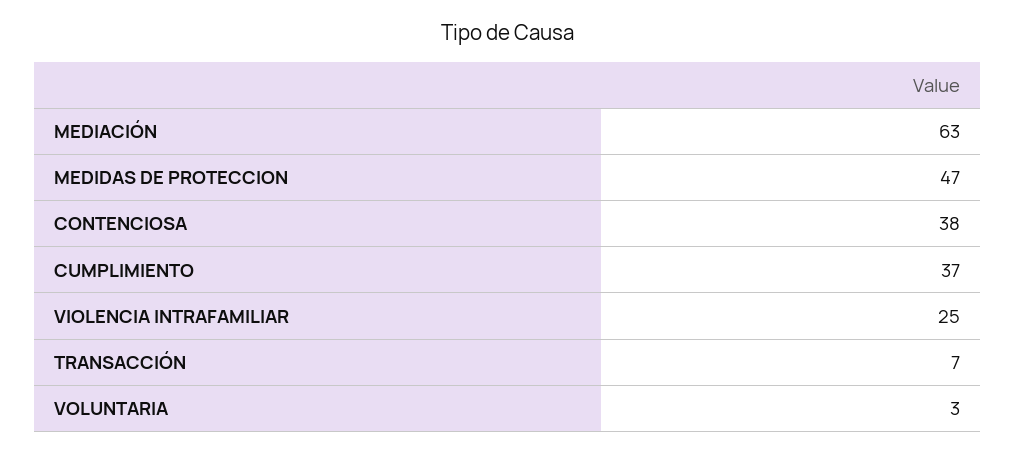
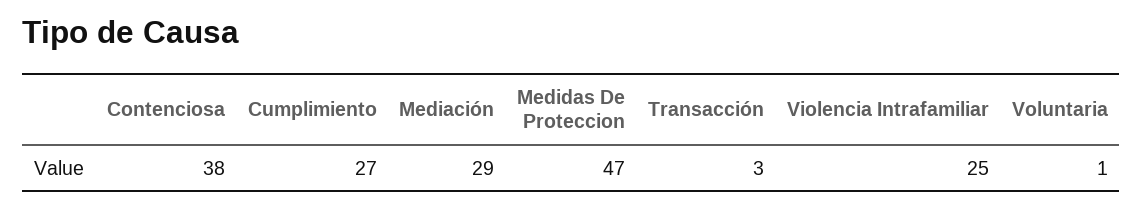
  {
-   "MEDIACIÓN": 63,
+   "MEDIACIÓN": 29,
    "MEDIDAS DE PROTECCION": 47,
    "CONTENCIOSA": 38,
-   "CUMPLIMIENTO": 37,
+   "CUMPLIMIENTO": 27,
    "VIOLENCIA INTRAFAMILIAR": 25,
-   "TRANSACCIÓN": 7,
+   "TRANSACCIÓN": 3,
-   "VOLUNTARIA": 3
+   "VOLUNTARIA": 1
  }

